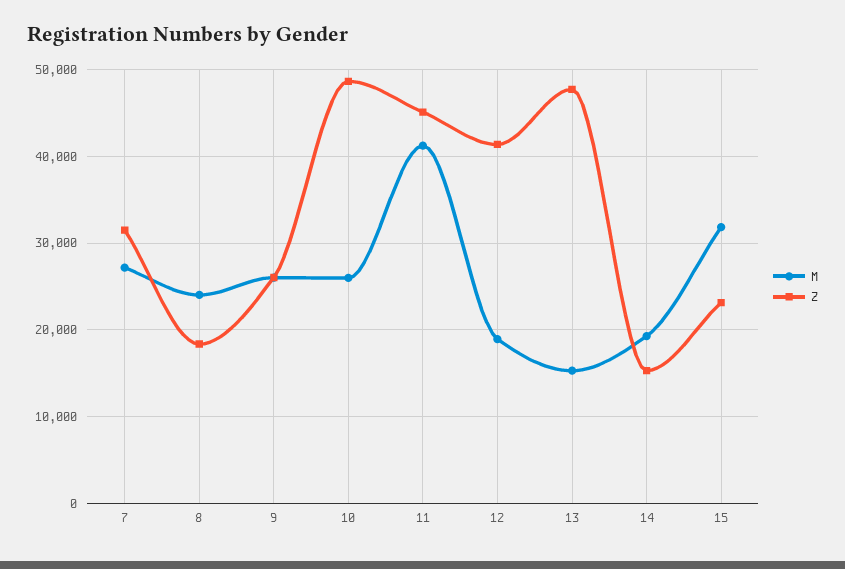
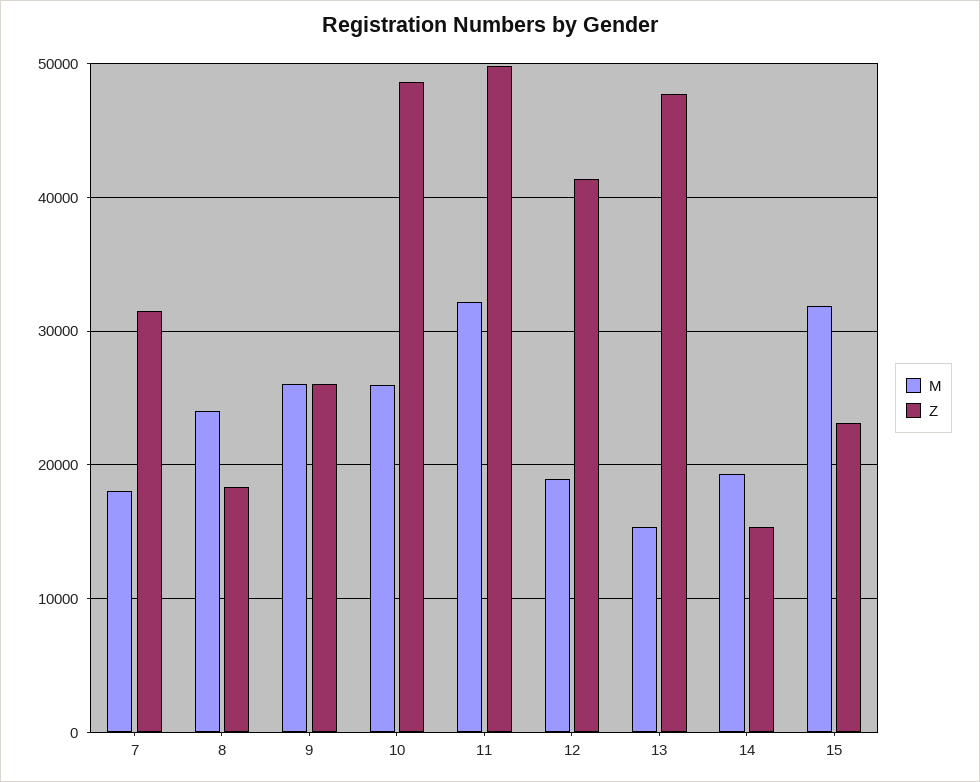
  {
    "M": {
-     "7": 27000,
+     "7": 18000,
      "8": 24000,
      "9": 26000,
      "10": 26000,
-     "11": 41000,
+     "11": 32000,
      "12": 19000,
      "13": 15000,
      "14": 19000,
      "15": 32000
    },
    "Z": {
      "7": 32000,
      "8": 18000,
      "9": 26000,
      "10": 49000,
-     "11": 45000,
+     "11": 50000,
      "12": 41000,
      "13": 48000,
      "14": 15000,
      "15": 23000
    }
  }

